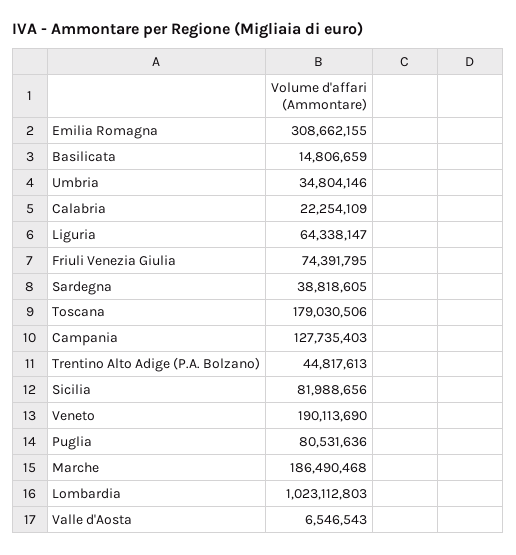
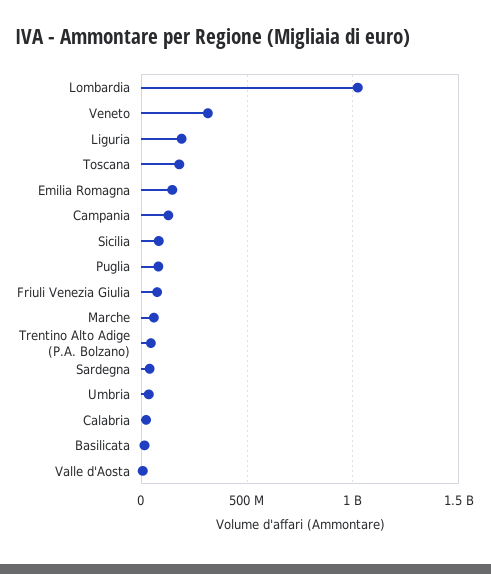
  {
-   "Emilia Romagna": 308662155,
+   "Emilia Romagna": 150000000,
    "Basilicata": 14806659,
    "Umbria": 34804146,
    "Calabria": 22254109,
-   "Liguria": 64338147,
+   "Liguria": 200000000,
    "Friuli Venezia Giulia": 74391795,
    "Sardegna": 38818605,
    "Toscana": 179030506,
    "Campania": 127735403,
    "Trentino Alto Adige (P.A. Bolzano)": 44817613,
    "Sicilia": 81988656,
-   "Veneto": 190113690,
+   "Veneto": 300000000,
    "Puglia": 80531636,
-   "Marche": 186490468,
+   "Marche": 50000000,
    "Lombardia": 1023112803,
    "Valle d'Aosta": 6546543
  }

